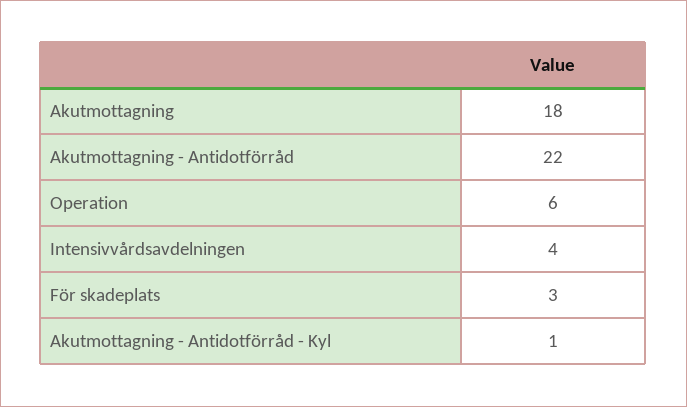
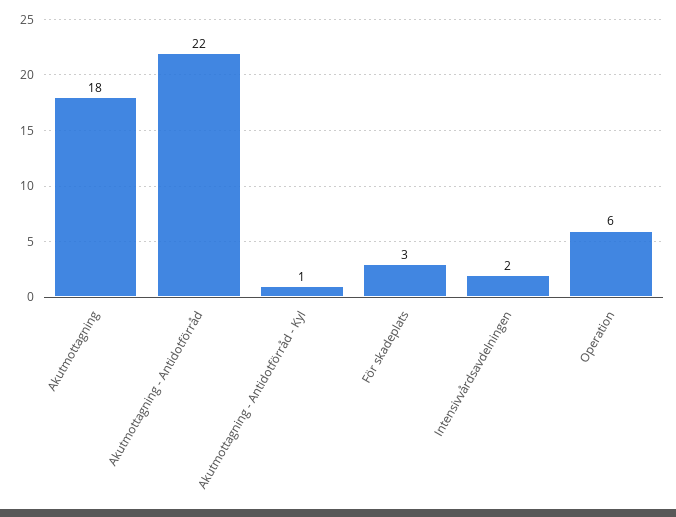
  {
    "Akutmottagning": 18,
    "Akutmottagning - Antidotförråd": 22,
    "Operation": 6,
-   "Intensivvårdsavdelningen": 4,
+   "Intensivvårdsavdelningen": 2,
    "För skadeplats": 3,
    "Akutmottagning - Antidotförråd - Kyl": 1
  }

